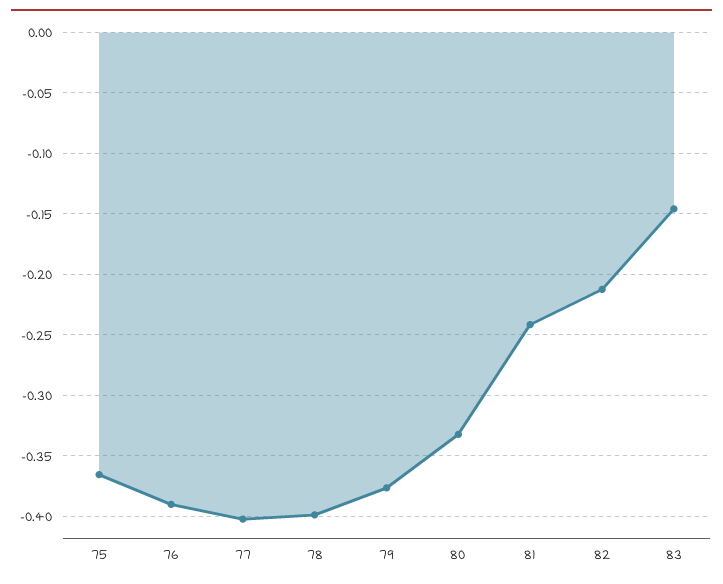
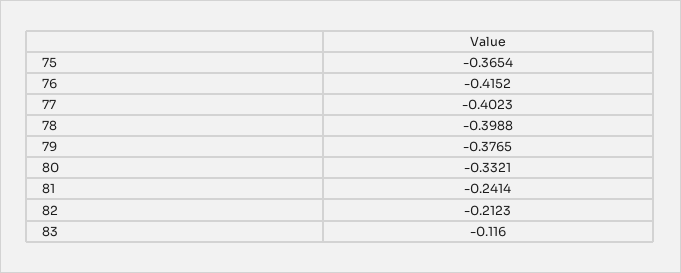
  {
    "75": -0.3654,
-   "76": -0.39,
+   "76": -0.4152,
    "77": -0.4023,
    "78": -0.3988,
    "79": -0.3765,
    "80": -0.3321,
    "81": -0.2414,
    "82": -0.2123,
-   "83": -0.145
+   "83": -0.116
  }

